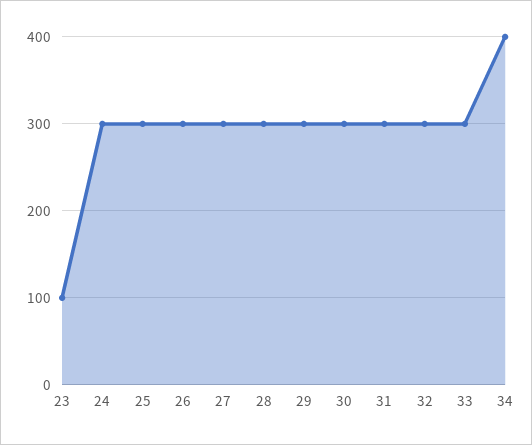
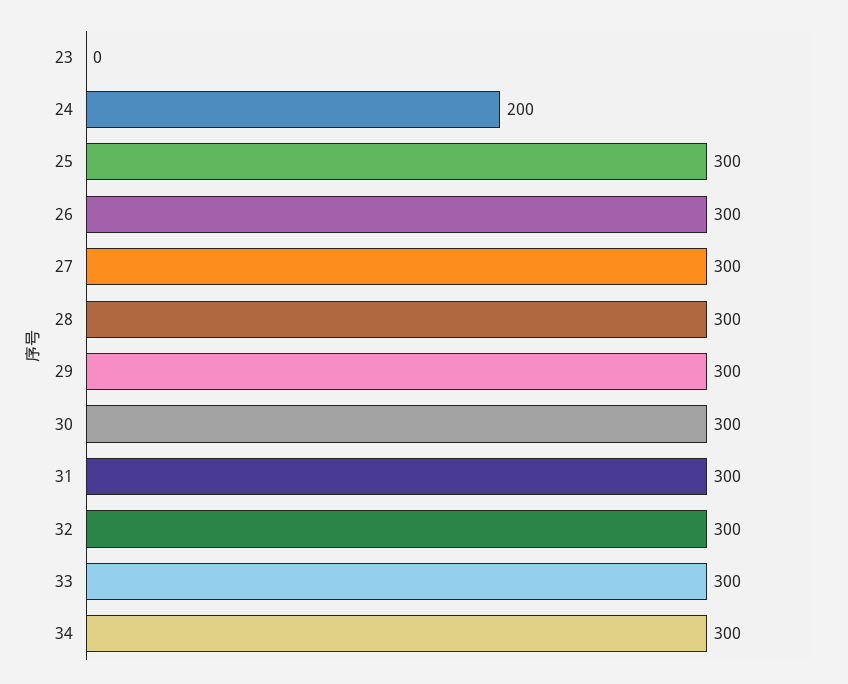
  {
-   "23": 100,
+   "23": 0,
-   "24": 300,
+   "24": 200,
    "25": 300,
    "26": 300,
    "27": 300,
    "28": 300,
    "29": 300,
    "30": 300,
    "31": 300,
    "32": 300,
    "33": 300,
-   "34": 400
+   "34": 300
  }

